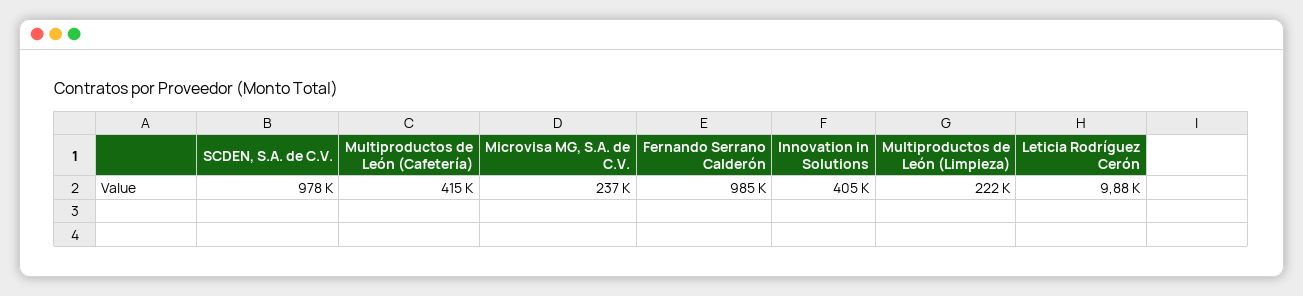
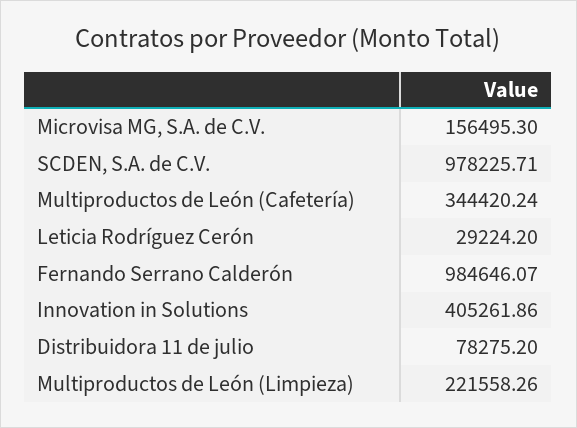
  {
    "SCDEN, S.A. de C.V.": 978225.71,
-   "Multiproductos de León (Cafetería)": 415000,
+   "Multiproductos de León (Cafetería)": 344420.24,
-   "Microvisa MG, S.A. de C.V.": 237000,
+   "Microvisa MG, S.A. de C.V.": 156495.3,
    "Fernando Serrano Calderón": 984646.07,
    "Innovation in Solutions": 405261.86,
    "Multiproductos de León (Limpieza)": 221558.26,
-   "Leticia Rodríguez Cerón": 9880
+   "Leticia Rodríguez Cerón": 29224.2,
+   "Distribuidora 11 de julio": 78275.2
  }

